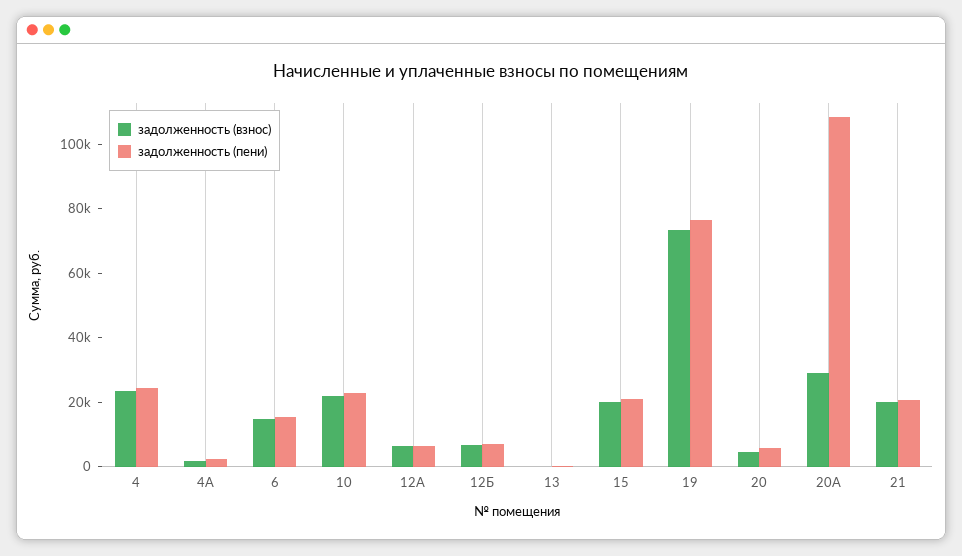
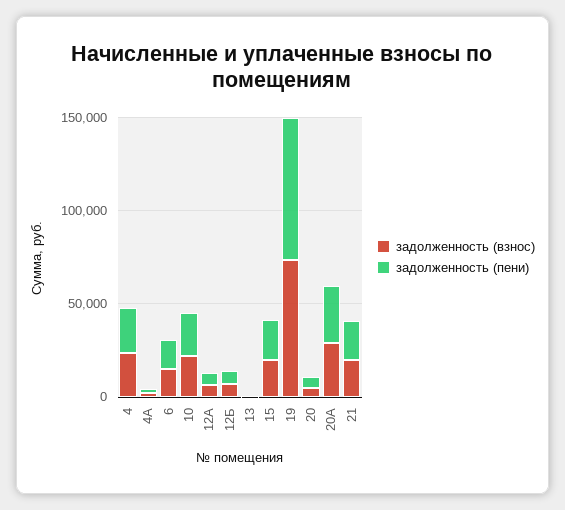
  {
    "задолженность (взнос)": {
      "4": 25000,
      "4А": 0,
      "6": 15000,
      "10": 20000,
      "12А": 5000,
      "12Б": 5000,
      "13": 0,
      "15": 20000,
      "19": 75000,
      "20": 5000,
      "20А": 30000,
      "21": 20000
    },
    "задолженность (пени)": {
      "4": 25000,
      "4А": 0,
      "6": 15000,
      "10": 25000,
      "12А": 5000,
      "12Б": 5000,
      "13": 0,
      "15": 20000,
      "19": 75000,
      "20": 5000,
-     "20А": 110000,
+     "20А": 30000,
      "21": 20000
    }
  }

